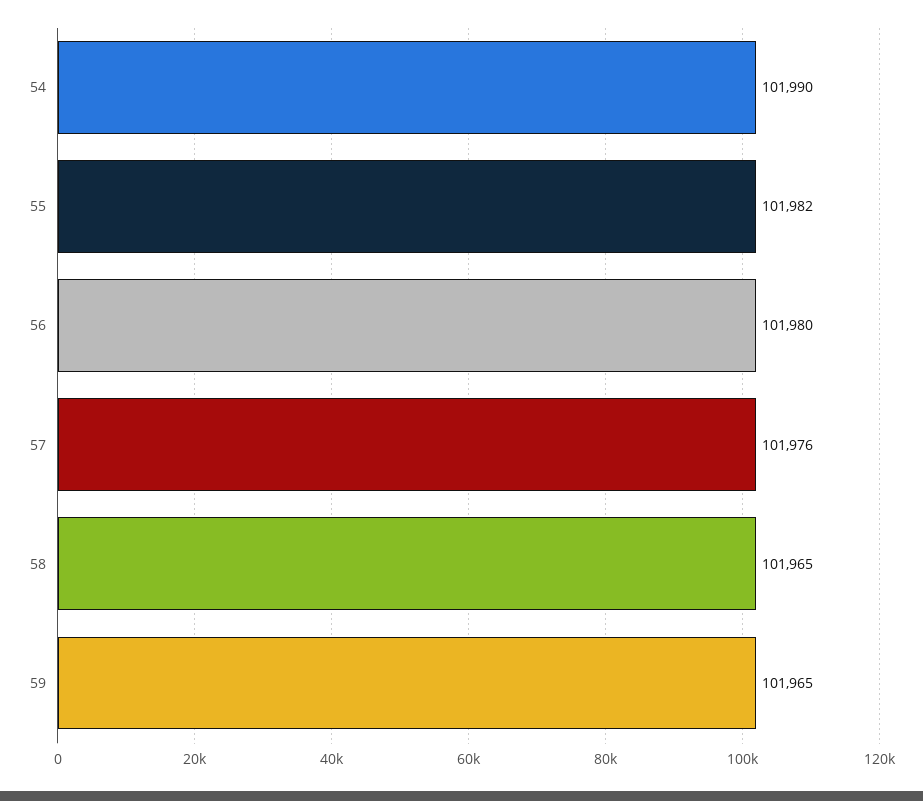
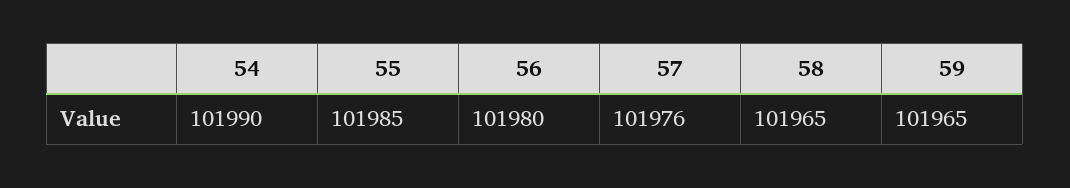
  {
    "54": 101990,
-   "55": 101982,
+   "55": 101985,
    "56": 101980,
    "57": 101976,
    "58": 101965,
    "59": 101965
  }

